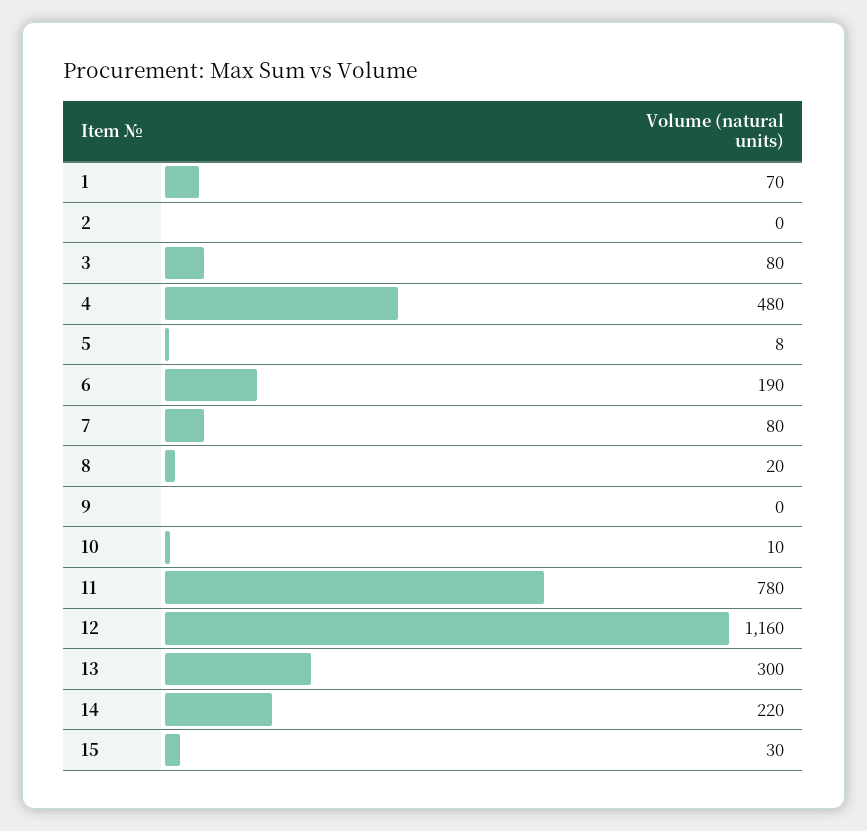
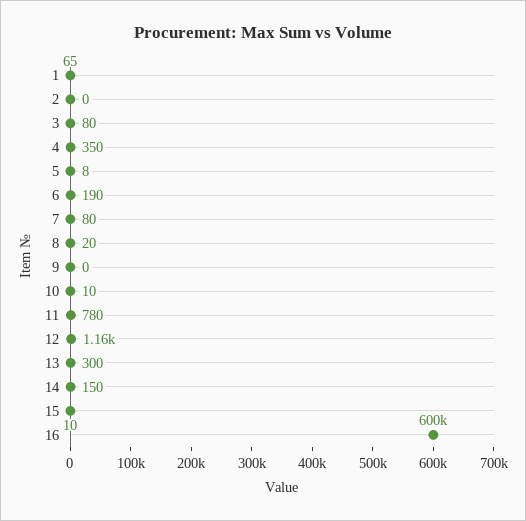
  {
-   "1": 70,
+   "1": 65,
    "2": 0,
    "3": 80,
-   "4": 480,
+   "4": 350,
    "5": 8,
    "6": 190,
    "7": 80,
    "8": 20,
    "9": 0,
    "10": 10,
    "11": 780,
    "12": 1160,
    "13": 300,
-   "14": 220,
+   "14": 150,
-   "15": 30
+   "15": 10,
+   "16": 600000
  }

